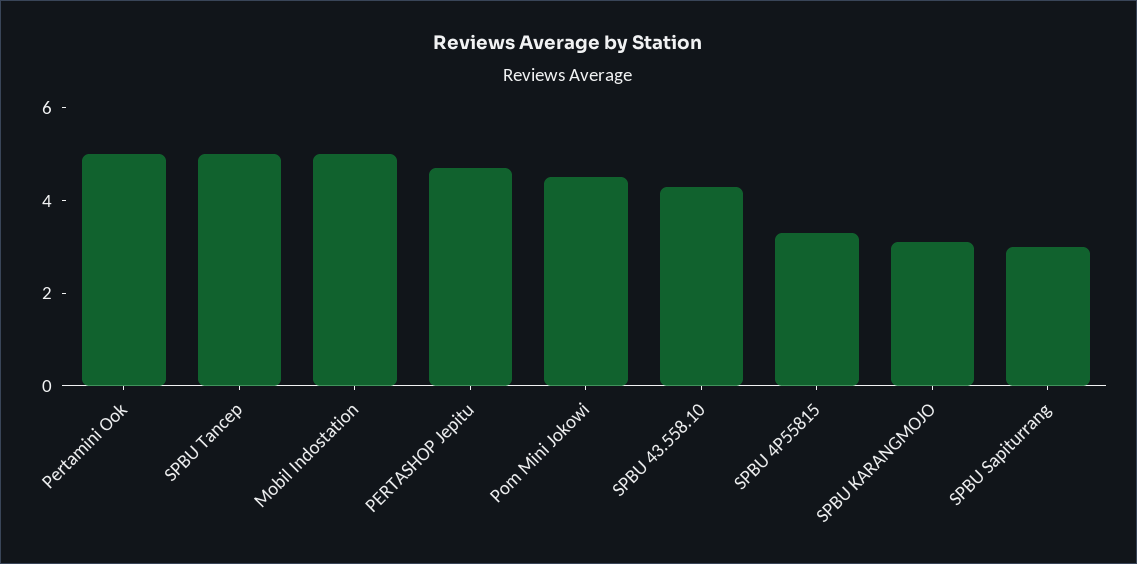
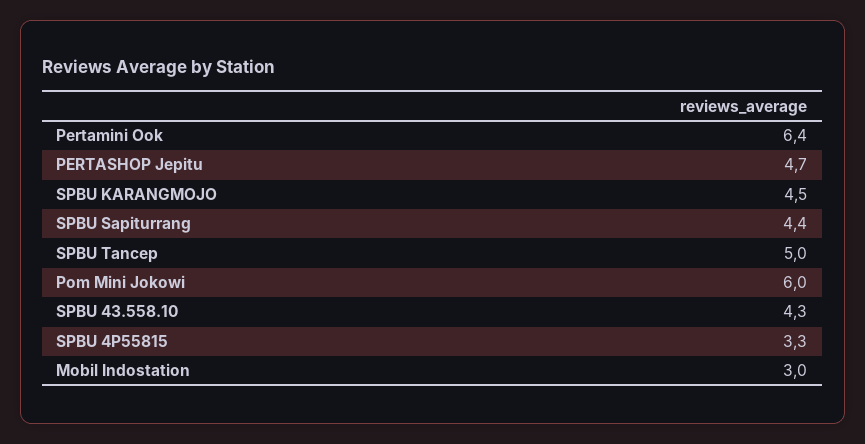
  {
-   "Pertamini Ook": 5,
+   "Pertamini Ook": 6.4,
    "SPBU Tancep": 5,
-   "Mobil Indostation": 5,
+   "Mobil Indostation": 3,
    "PERTASHOP Jepitu": 4.7,
-   "Pom Mini Jokowi": 4.5,
+   "Pom Mini Jokowi": 6,
    "SPBU 43.558.10": 4.3,
    "SPBU 4P55815": 3.3,
-   "SPBU KARANGMOJO": 3,
+   "SPBU KARANGMOJO": 4.5,
-   "SPBU Sapiturrang": 3
+   "SPBU Sapiturrang": 4.4
  }

